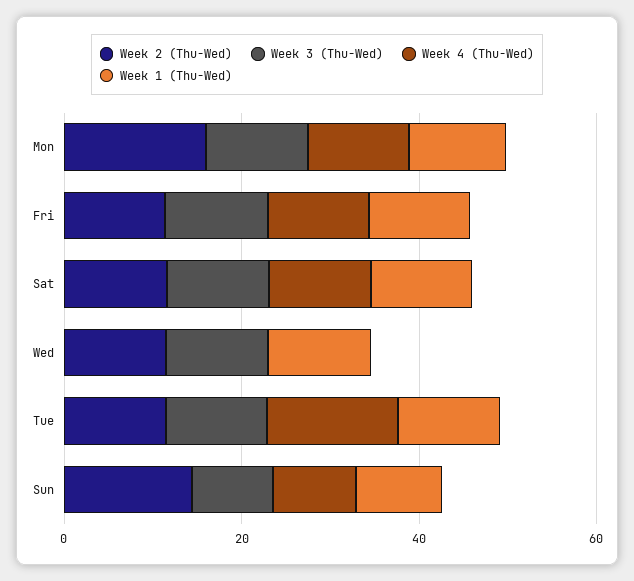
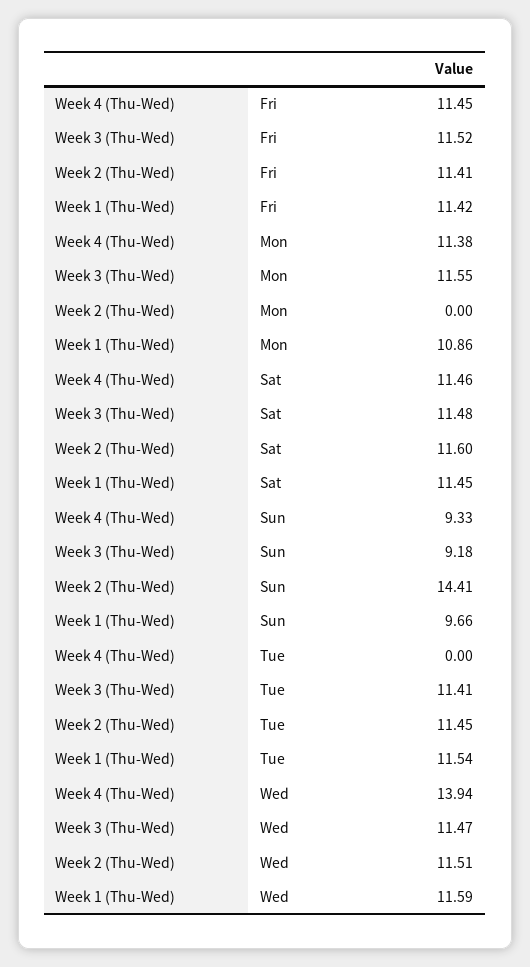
  {
    "Week 2 (Thu-Wed)": {
-     "Mon": 15,
+     "Mon": 0,
      "Fri": 11.41,
      "Sat": 11.6,
      "Wed": 11.51,
      "Tue": 11.45,
      "Sun": 14.41
    },
    "Week 3 (Thu-Wed)": {
      "Mon": 11.55,
      "Fri": 11.52,
      "Sat": 11.48,
      "Wed": 11.47,
      "Tue": 11.41,
      "Sun": 9.18
    },
    "Week 4 (Thu-Wed)": {
      "Mon": 11.38,
      "Fri": 11.45,
      "Sat": 11.46,
-     "Wed": 0,
+     "Wed": 13.94,
-     "Tue": 15,
+     "Tue": 0,
      "Sun": 9.33
    },
    "Week 1 (Thu-Wed)": {
      "Mon": 10.86,
      "Fri": 11.42,
      "Sat": 11.45,
      "Wed": 11.59,
      "Tue": 11.54,
      "Sun": 9.66
    }
  }

